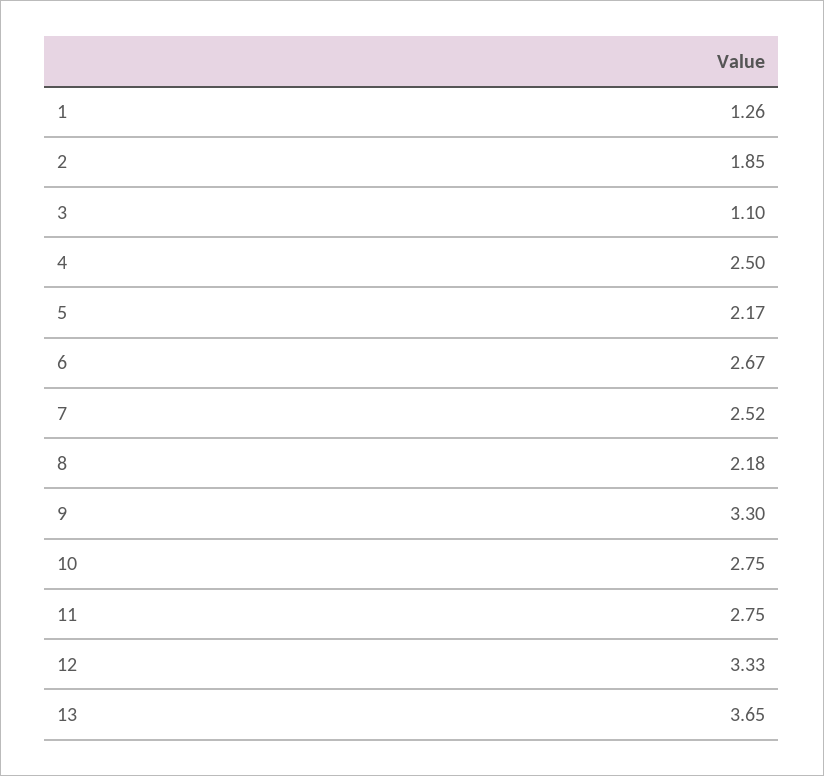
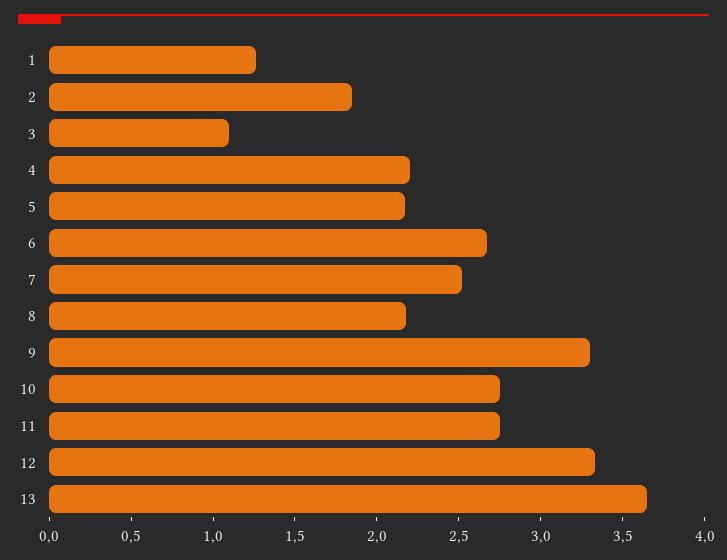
  {
    "1": 1.26,
    "2": 1.85,
    "3": 1.1,
-   "4": 2.5,
+   "4": 2.2,
    "5": 2.17,
    "6": 2.67,
    "7": 2.52,
    "8": 2.18,
    "9": 3.3,
    "10": 2.75,
    "11": 2.75,
    "12": 3.33,
    "13": 3.65
  }

